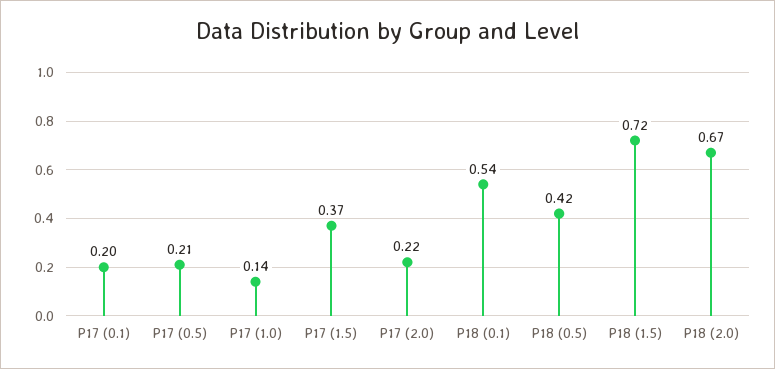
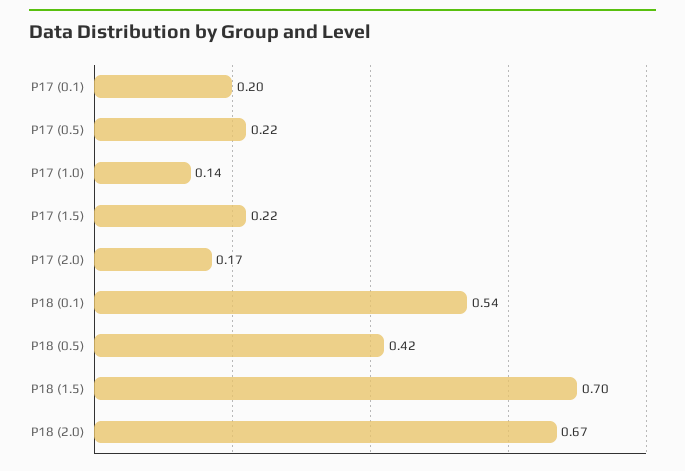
  {
    "P17 (0.1)": 0.2,
-   "P17 (0.5)": 0.21,
+   "P17 (0.5)": 0.22,
    "P17 (1.0)": 0.14,
-   "P17 (1.5)": 0.37,
+   "P17 (1.5)": 0.22,
-   "P17 (2.0)": 0.22,
+   "P17 (2.0)": 0.17,
    "P18 (0.1)": 0.54,
    "P18 (0.5)": 0.42,
-   "P18 (1.5)": 0.72,
+   "P18 (1.5)": 0.7,
    "P18 (2.0)": 0.67
  }

